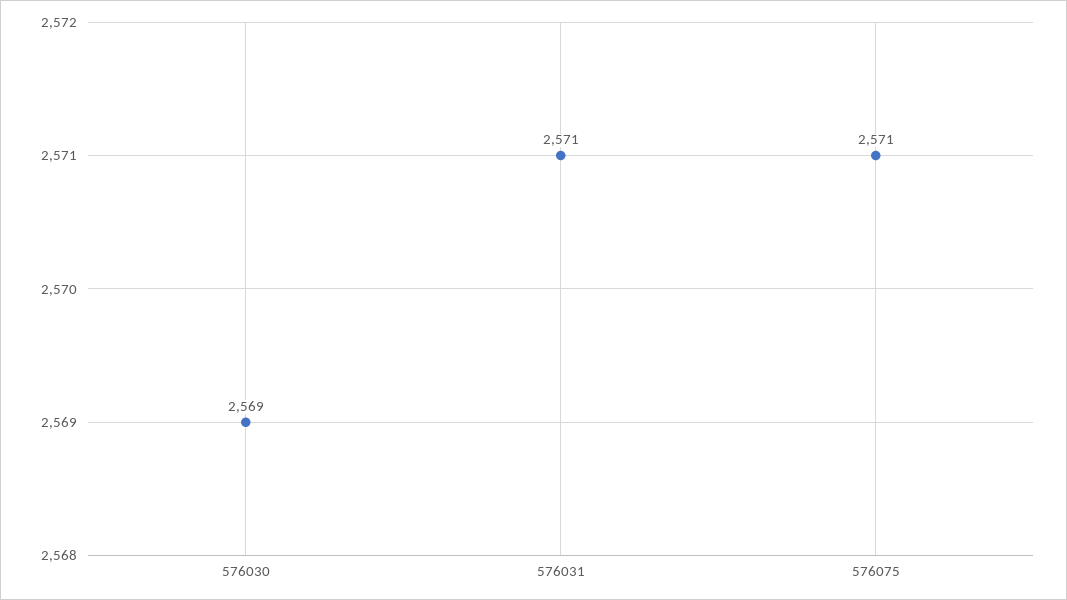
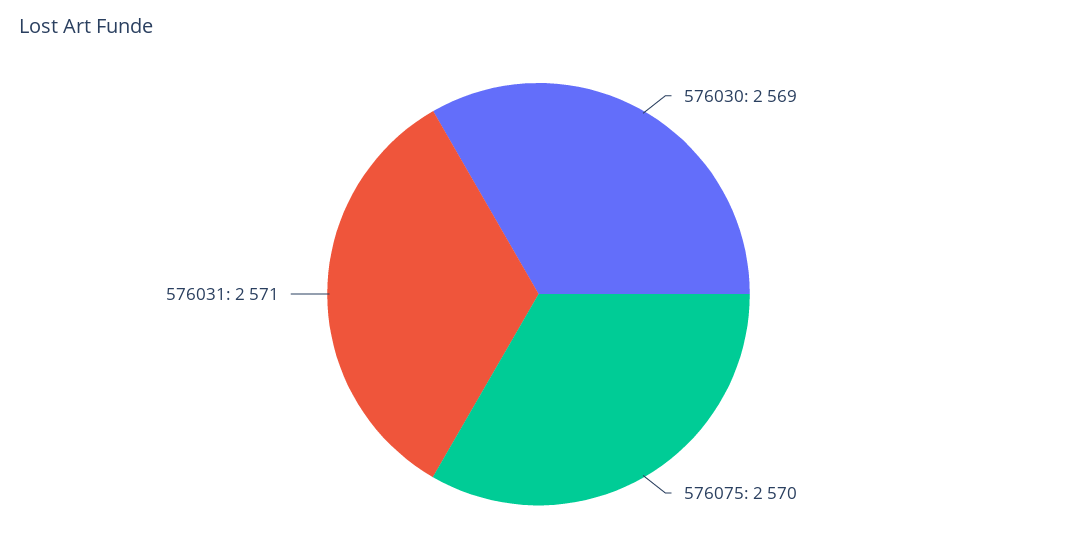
  {
    "576030": 2569,
    "576031": 2571,
-   "576075": 2571
+   "576075": 2570
  }

